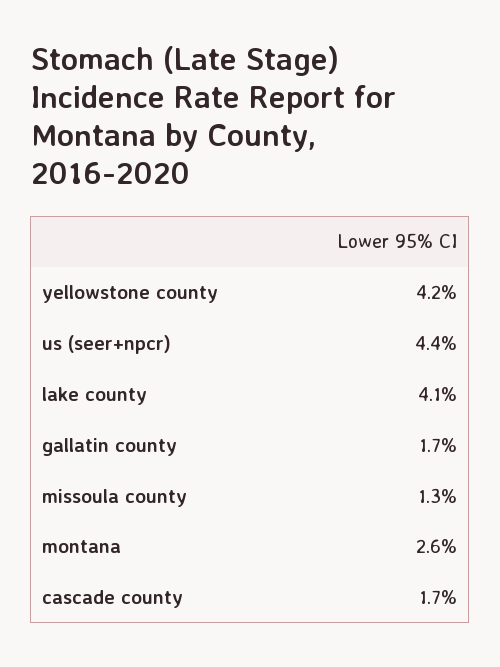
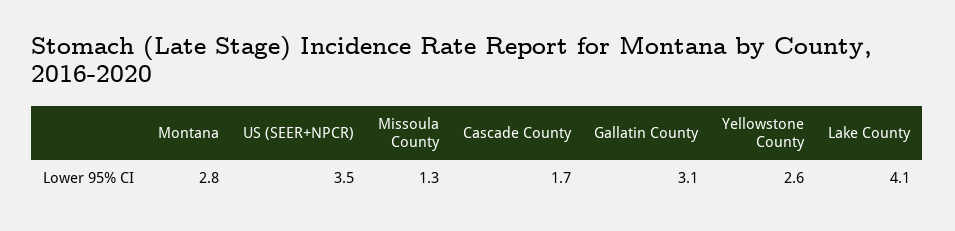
  {
-   "yellowstone county": 4.2,
+   "yellowstone county": 2.6,
-   "us (seer+npcr)": 4.4,
+   "us (seer+npcr)": 3.5,
    "lake county": 4.1,
-   "gallatin county": 1.7,
+   "gallatin county": 3.1,
    "missoula county": 1.3,
-   "montana": 2.6,
+   "montana": 2.8,
    "cascade county": 1.7
  }

